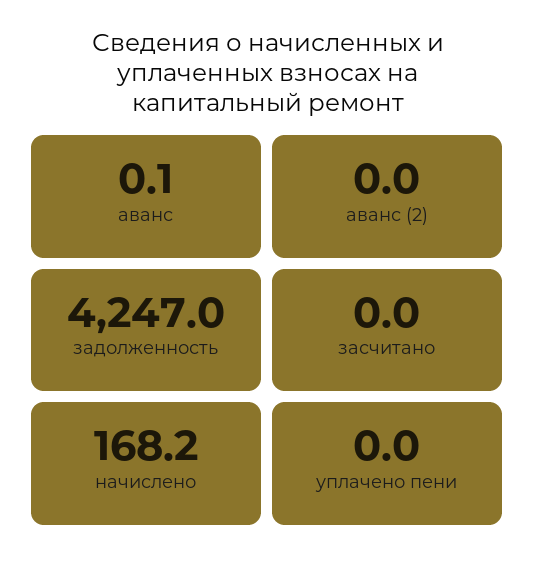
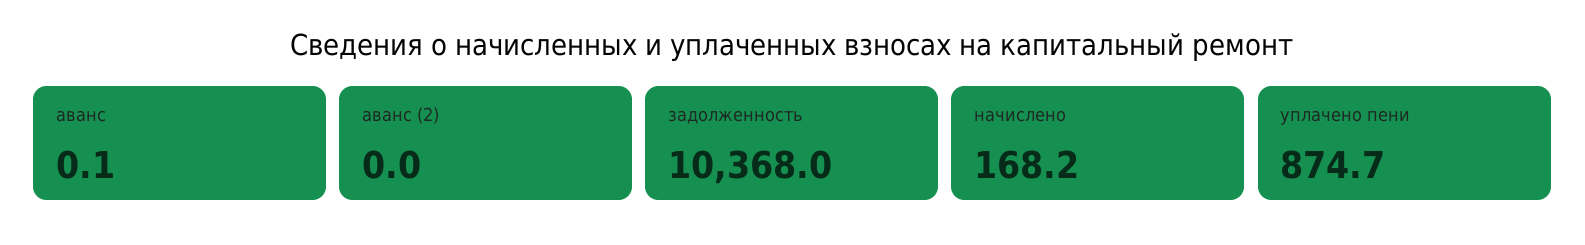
  {
    "аванс": 0.1,
    "аванс (2)": 0,
-   "задолженность": 4247,
+   "задолженность": 10368,
-   "засчитано": 0,
    "начислено": 168.2,
-   "уплачено пени": 0
+   "уплачено пени": 874.7
  }

